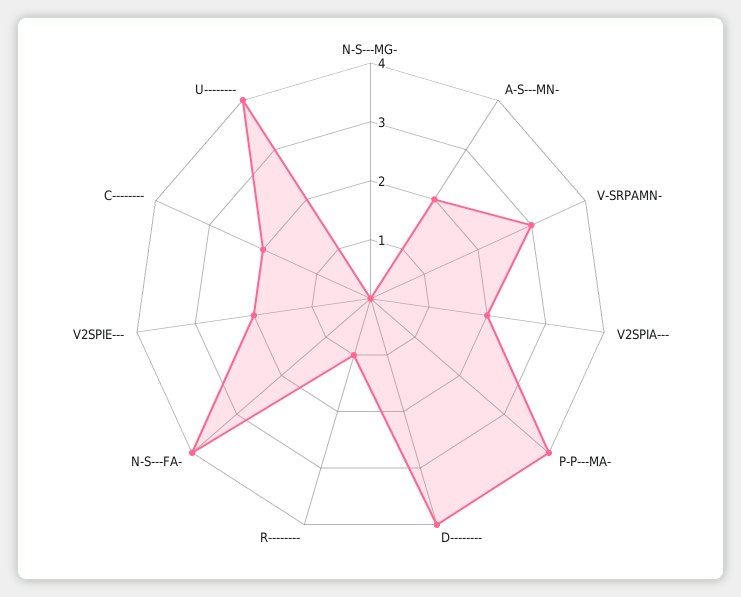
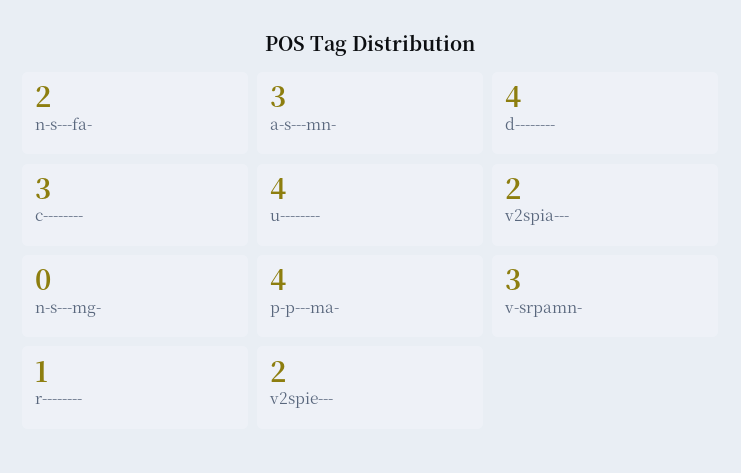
  {
    "N-S---MG-": 0,
-   "A-S---MN-": 2,
+   "A-S---MN-": 3,
    "V-SRPAMN-": 3,
    "V2SPIA---": 2,
    "P-P---MA-": 4,
    "D--------": 4,
    "R--------": 1,
-   "N-S---FA-": 4,
+   "N-S---FA-": 2,
    "V2SPIE---": 2,
-   "C--------": 2,
+   "C--------": 3,
    "U--------": 4
  }

